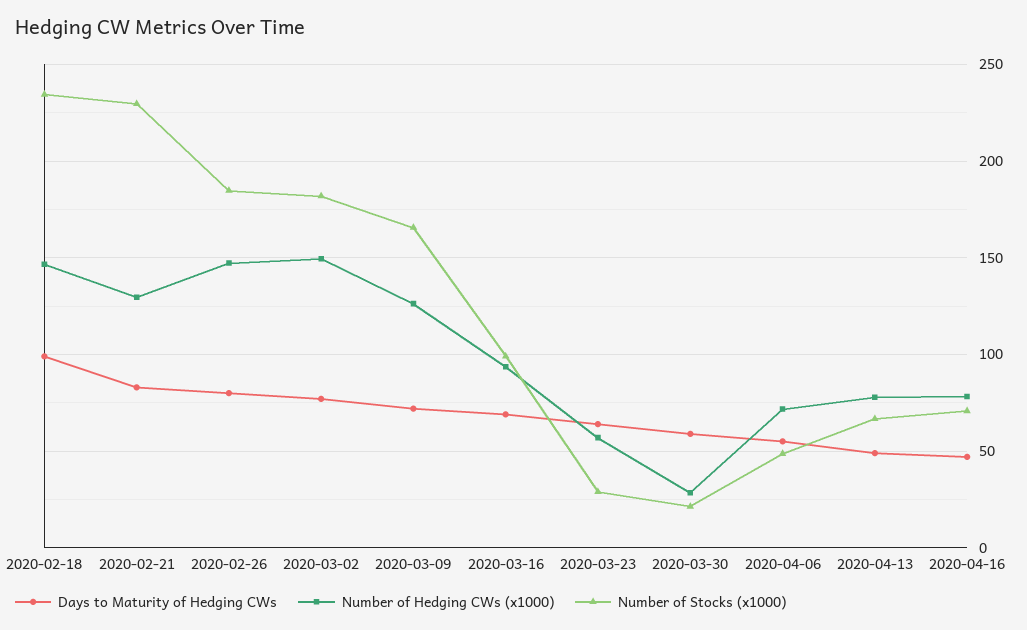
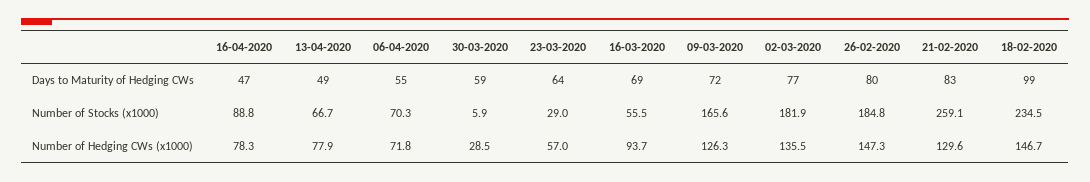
  {
    "Days to Maturity of Hedging CWs": {
      "2020-02-18": 99,
      "2020-02-21": 83,
      "2020-02-26": 80,
      "2020-03-02": 77,
      "2020-03-09": 72,
      "2020-03-16": 69,
      "2020-03-23": 64,
      "2020-03-30": 59,
      "2020-04-06": 55,
      "2020-04-13": 49,
      "2020-04-16": 47
    },
    "Number of Hedging CWs (x1000)": {
      "2020-02-18": 146.7,
      "2020-02-21": 129.6,
      "2020-02-26": 147.3,
-     "2020-03-02": 150,
+     "2020-03-02": 135.5,
      "2020-03-09": 126.3,
      "2020-03-16": 93.7,
      "2020-03-23": 57,
      "2020-03-30": 28.5,
      "2020-04-06": 71.8,
      "2020-04-13": 77.9,
      "2020-04-16": 78.3
    },
    "Number of Stocks (x1000)": {
      "2020-02-18": 234.5,
-     "2020-02-21": 230,
+     "2020-02-21": 259.1,
      "2020-02-26": 184.8,
      "2020-03-02": 181.9,
      "2020-03-09": 165.6,
-     "2020-03-16": 100,
+     "2020-03-16": 55.5,
      "2020-03-23": 29,
-     "2020-03-30": 20,
+     "2020-03-30": 5.9,
-     "2020-04-06": 50,
+     "2020-04-06": 70.3,
      "2020-04-13": 66.7,
-     "2020-04-16": 70
+     "2020-04-16": 88.8
    }
  }

